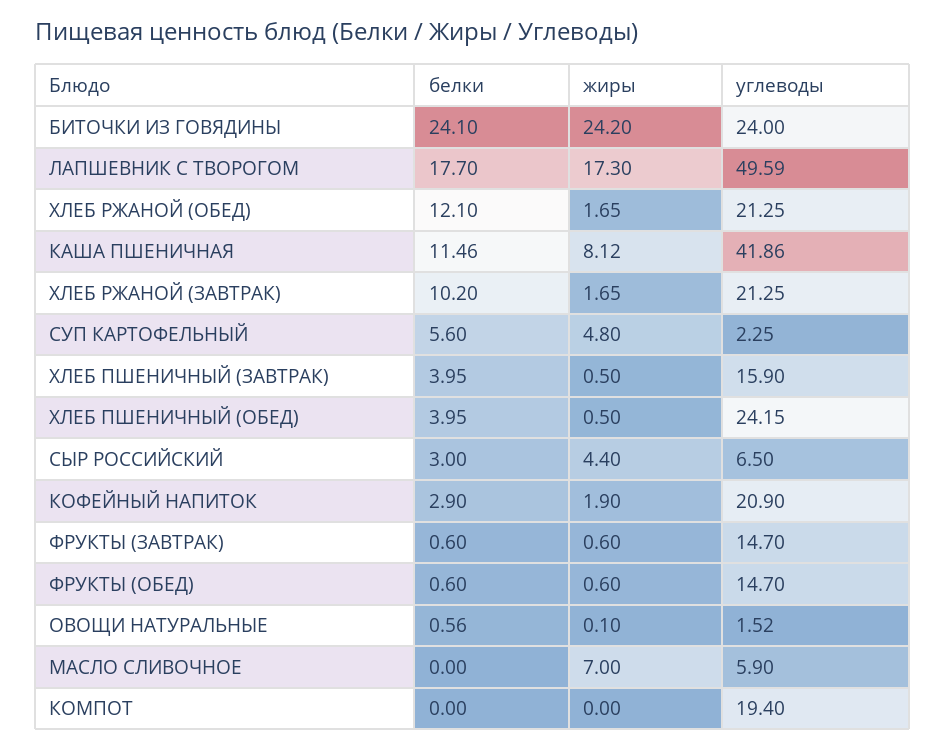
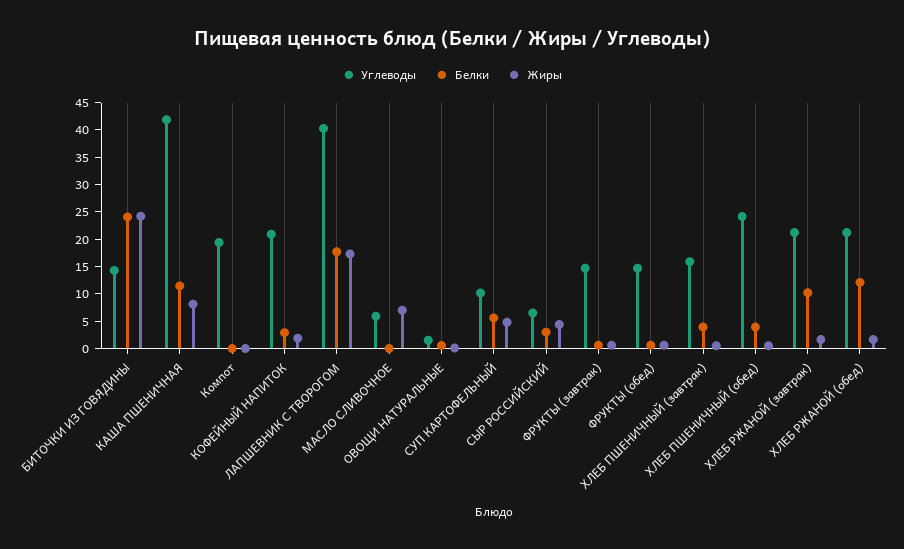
  {
    "белки": {
      "БИТОЧКИ ИЗ ГОВЯДИНЫ": 24.1,
      "ЛАПШЕВНИК С ТВОРОГОМ": 17.7,
      "ХЛЕБ РЖАНОЙ (ОБЕД)": 12.1,
      "КАША ПШЕНИЧНАЯ": 11.46,
      "ХЛЕБ РЖАНОЙ (ЗАВТРАК)": 10.2,
      "СУП КАРТОФЕЛЬНЫЙ": 5.6,
      "ХЛЕБ ПШЕНИЧНЫЙ (ЗАВТРАК)": 3.95,
      "ХЛЕБ ПШЕНИЧНЫЙ (ОБЕД)": 3.95,
      "СЫР РОССИЙСКИЙ": 3,
      "КОФЕЙНЫЙ НАПИТОК": 2.9,
      "ФРУКТЫ (ЗАВТРАК)": 0.6,
      "ФРУКТЫ (ОБЕД)": 0.6,
      "ОВОЩИ НАТУРАЛЬНЫЕ": 0.56,
      "МАСЛО СЛИВОЧНОЕ": 0,
      "КОМПОТ": 0
    },
    "жиры": {
      "БИТОЧКИ ИЗ ГОВЯДИНЫ": 24.2,
      "ЛАПШЕВНИК С ТВОРОГОМ": 17.3,
      "ХЛЕБ РЖАНОЙ (ОБЕД)": 1.65,
      "КАША ПШЕНИЧНАЯ": 8.12,
      "ХЛЕБ РЖАНОЙ (ЗАВТРАК)": 1.65,
      "СУП КАРТОФЕЛЬНЫЙ": 4.8,
      "ХЛЕБ ПШЕНИЧНЫЙ (ЗАВТРАК)": 0.5,
      "ХЛЕБ ПШЕНИЧНЫЙ (ОБЕД)": 0.5,
      "СЫР РОССИЙСКИЙ": 4.4,
      "КОФЕЙНЫЙ НАПИТОК": 1.9,
      "ФРУКТЫ (ЗАВТРАК)": 0.6,
      "ФРУКТЫ (ОБЕД)": 0.6,
      "ОВОЩИ НАТУРАЛЬНЫЕ": 0.1,
      "МАСЛО СЛИВОЧНОЕ": 7,
      "КОМПОТ": 0
    },
    "углеводы": {
-     "БИТОЧКИ ИЗ ГОВЯДИНЫ": 24,
+     "БИТОЧКИ ИЗ ГОВЯДИНЫ": 15,
-     "ЛАПШЕВНИК С ТВОРОГОМ": 49.59,
+     "ЛАПШЕВНИК С ТВОРОГОМ": 40,
      "ХЛЕБ РЖАНОЙ (ОБЕД)": 21.25,
      "КАША ПШЕНИЧНАЯ": 41.86,
      "ХЛЕБ РЖАНОЙ (ЗАВТРАК)": 21.25,
-     "СУП КАРТОФЕЛЬНЫЙ": 2.25,
+     "СУП КАРТОФЕЛЬНЫЙ": 10,
      "ХЛЕБ ПШЕНИЧНЫЙ (ЗАВТРАК)": 15.9,
      "ХЛЕБ ПШЕНИЧНЫЙ (ОБЕД)": 24.15,
      "СЫР РОССИЙСКИЙ": 6.5,
      "КОФЕЙНЫЙ НАПИТОК": 20.9,
      "ФРУКТЫ (ЗАВТРАК)": 14.7,
      "ФРУКТЫ (ОБЕД)": 14.7,
      "ОВОЩИ НАТУРАЛЬНЫЕ": 1.52,
      "МАСЛО СЛИВОЧНОЕ": 5.9,
      "КОМПОТ": 19.4
    }
  }

